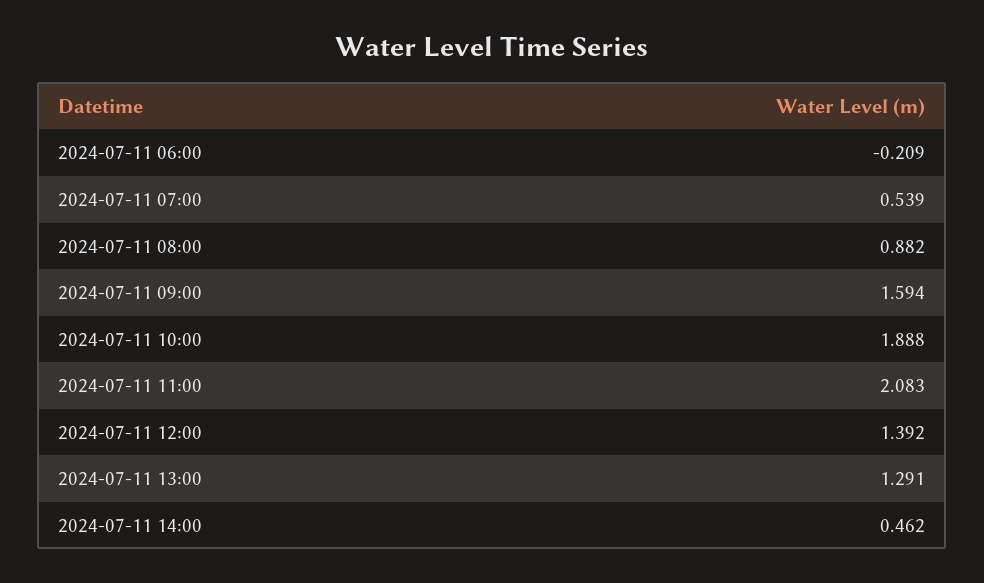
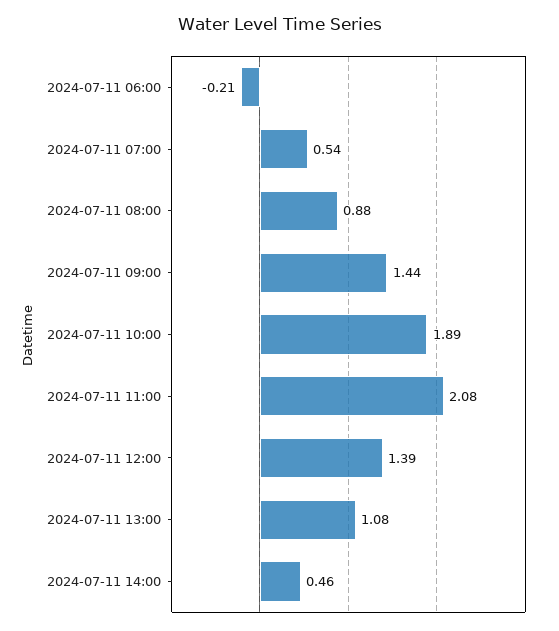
  {
    "2024-07-11 06:00": -0.209,
    "2024-07-11 07:00": 0.539,
    "2024-07-11 08:00": 0.882,
-   "2024-07-11 09:00": 1.594,
+   "2024-07-11 09:00": 1.44,
    "2024-07-11 10:00": 1.888,
    "2024-07-11 11:00": 2.083,
    "2024-07-11 12:00": 1.392,
-   "2024-07-11 13:00": 1.291,
+   "2024-07-11 13:00": 1.08,
    "2024-07-11 14:00": 0.462
  }

